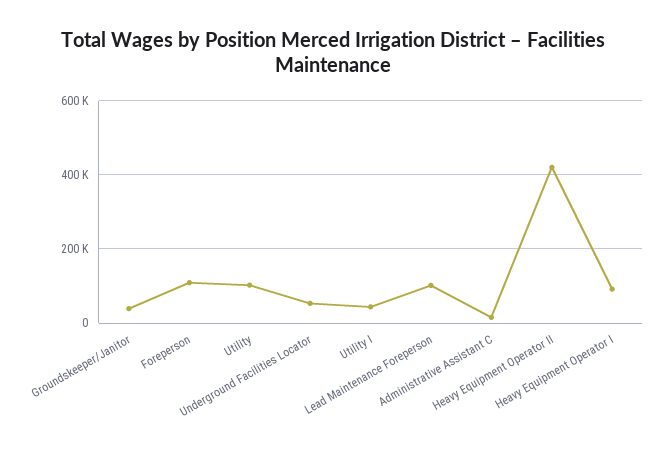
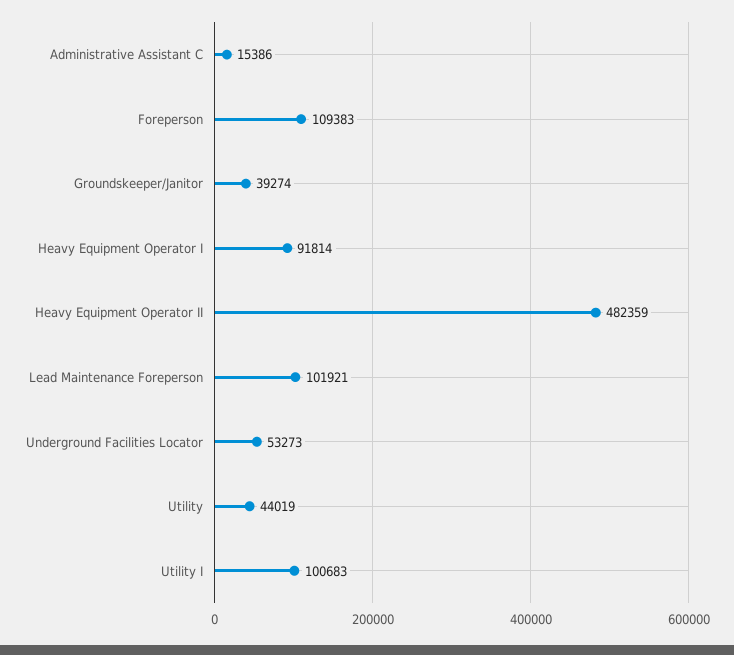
  {
    "Groundskeeper/Janitor": 39274,
    "Foreperson": 109383,
-   "Utility": 100000,
+   "Utility": 44019,
    "Underground Facilities Locator": 53273,
-   "Utility I": 40000,
+   "Utility I": 100683,
    "Lead Maintenance Foreperson": 101921,
    "Administrative Assistant C": 15386,
-   "Heavy Equipment Operator II": 420000,
+   "Heavy Equipment Operator II": 482359,
    "Heavy Equipment Operator I": 91814
  }

